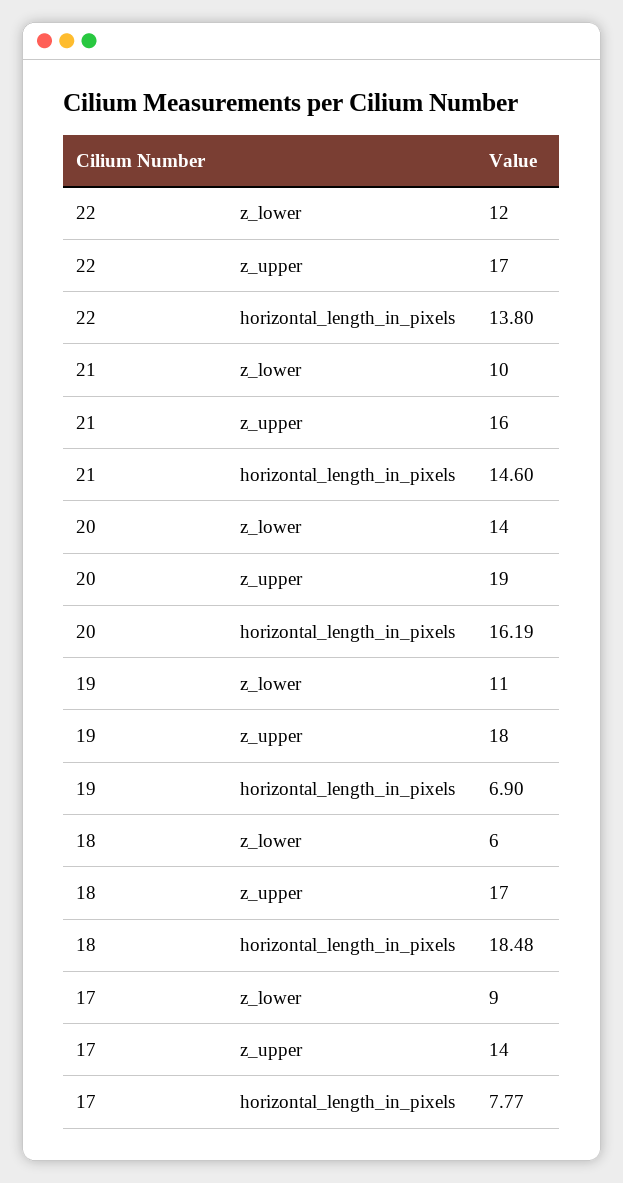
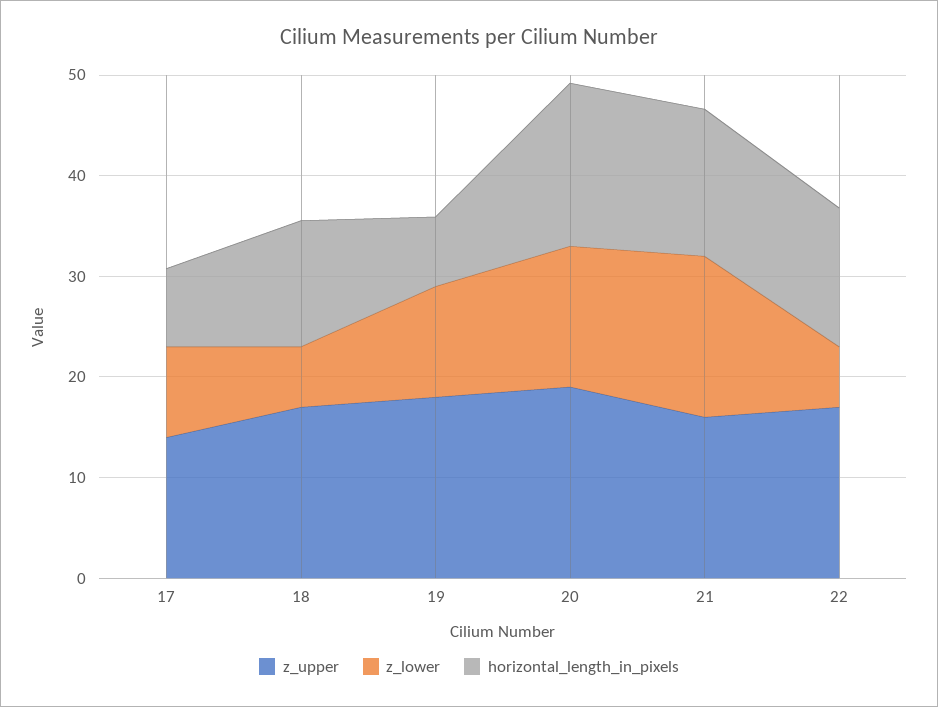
  {
    "z_lower": {
-     "22": 12,
+     "22": 6,
-     "21": 10,
+     "21": 16,
      "20": 14,
      "19": 11,
      "18": 6,
      "17": 9
    },
    "z_upper": {
      "22": 17,
      "21": 16,
      "20": 19,
      "19": 18,
      "18": 17,
      "17": 14
    },
    "horizontal_length_in_pixels": {
      "22": 13.8,
      "21": 14.6,
      "20": 16.19,
      "19": 6.9,
-     "18": 18.48,
+     "18": 12,
      "17": 7.77
    }
  }

